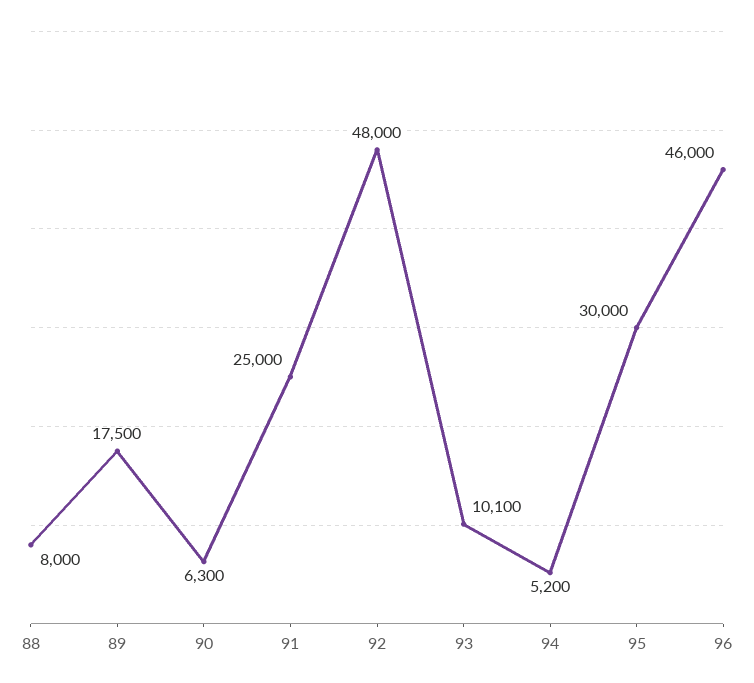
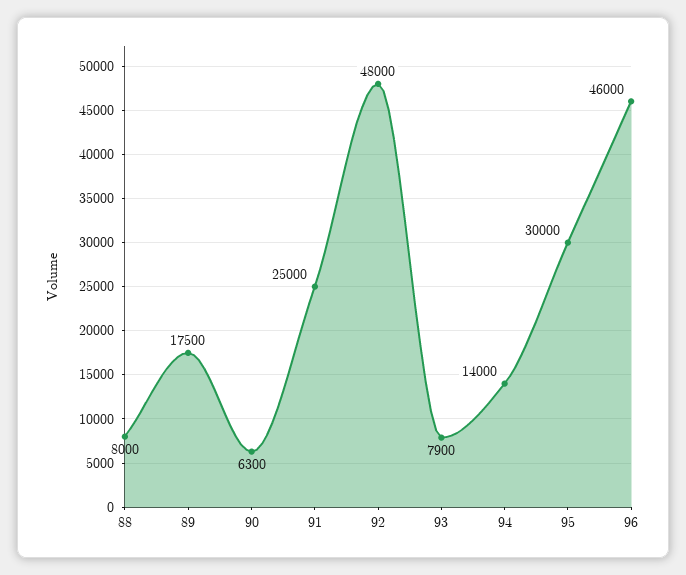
  {
    "88": 8000,
    "89": 17500,
    "90": 6300,
    "91": 25000,
    "92": 48000,
-   "93": 10100,
+   "93": 7900,
-   "94": 5200,
+   "94": 14000,
    "95": 30000,
    "96": 46000
  }

